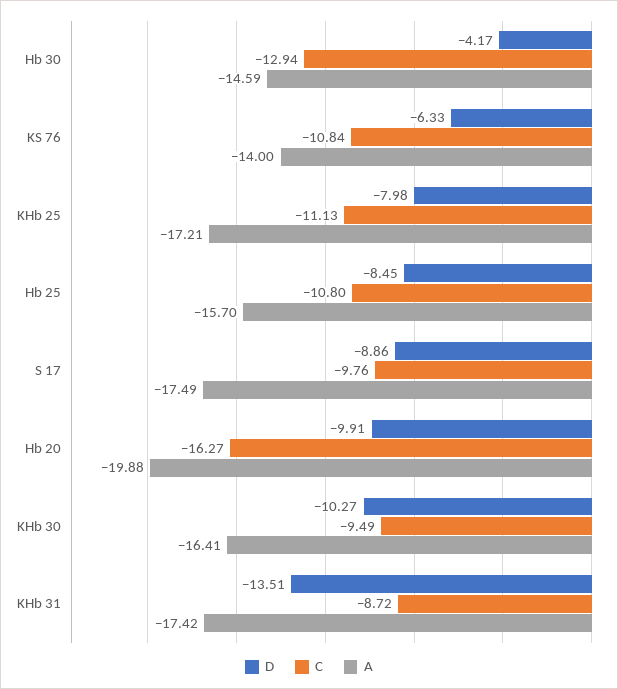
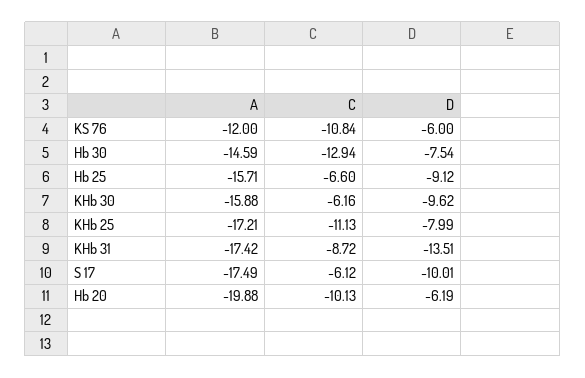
  {
    "D": {
-     "Hb 30": -4.17,
+     "Hb 30": -7.54,
-     "KS 76": -6.33,
+     "KS 76": -6,
-     "KHb 25": -7.98,
+     "KHb 25": -7.99,
-     "Hb 25": -8.45,
+     "Hb 25": -9.12,
-     "S 17": -8.86,
+     "S 17": -10.01,
-     "Hb 20": -9.91,
+     "Hb 20": -6.19,
-     "KHb 30": -10.27,
+     "KHb 30": -9.62,
      "KHb 31": -13.51
    },
    "C": {
      "Hb 30": -12.94,
      "KS 76": -10.84,
      "KHb 25": -11.13,
-     "Hb 25": -10.8,
+     "Hb 25": -6.6,
-     "S 17": -9.76,
+     "S 17": -6.12,
-     "Hb 20": -16.27,
+     "Hb 20": -10.13,
-     "KHb 30": -9.49,
+     "KHb 30": -6.16,
      "KHb 31": -8.72
    },
    "A": {
      "Hb 30": -14.59,
-     "KS 76": -14,
+     "KS 76": -12,
      "KHb 25": -17.21,
-     "Hb 25": -15.7,
+     "Hb 25": -15.71,
      "S 17": -17.49,
      "Hb 20": -19.88,
-     "KHb 30": -16.41,
+     "KHb 30": -15.88,
      "KHb 31": -17.42
    }
  }

